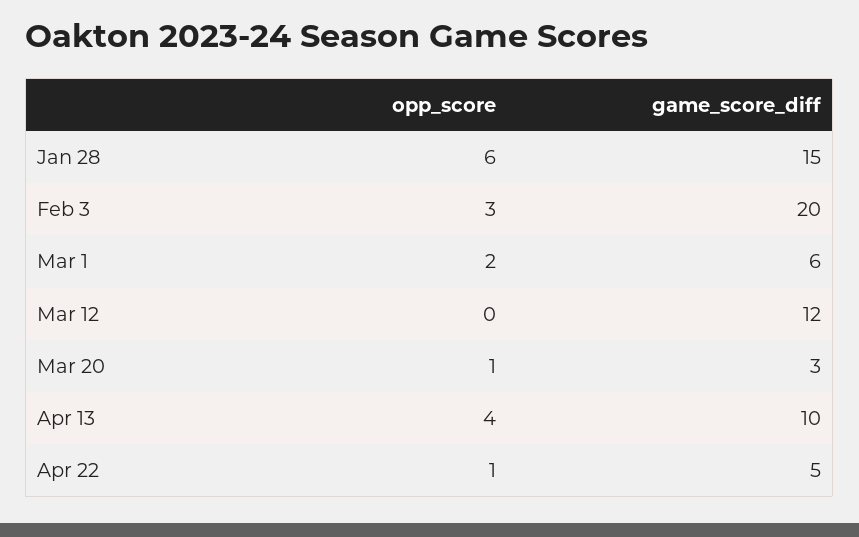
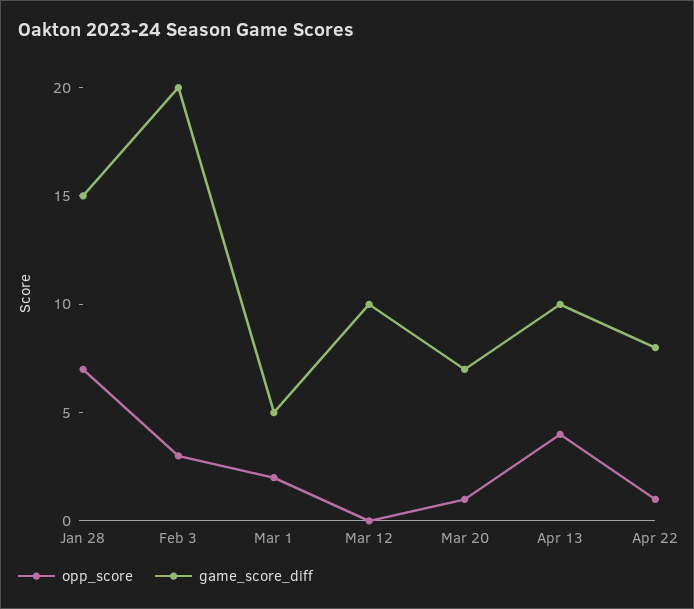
  {
    "opp_score": {
-     "Jan 28": 6,
+     "Jan 28": 7,
      "Feb 3": 3,
      "Mar 1": 2,
      "Mar 12": 0,
      "Mar 20": 1,
      "Apr 13": 4,
      "Apr 22": 1
    },
    "game_score_diff": {
      "Jan 28": 15,
      "Feb 3": 20,
-     "Mar 1": 6,
+     "Mar 1": 5,
-     "Mar 12": 12,
+     "Mar 12": 10,
-     "Mar 20": 3,
+     "Mar 20": 7,
      "Apr 13": 10,
-     "Apr 22": 5
+     "Apr 22": 8
    }
  }

